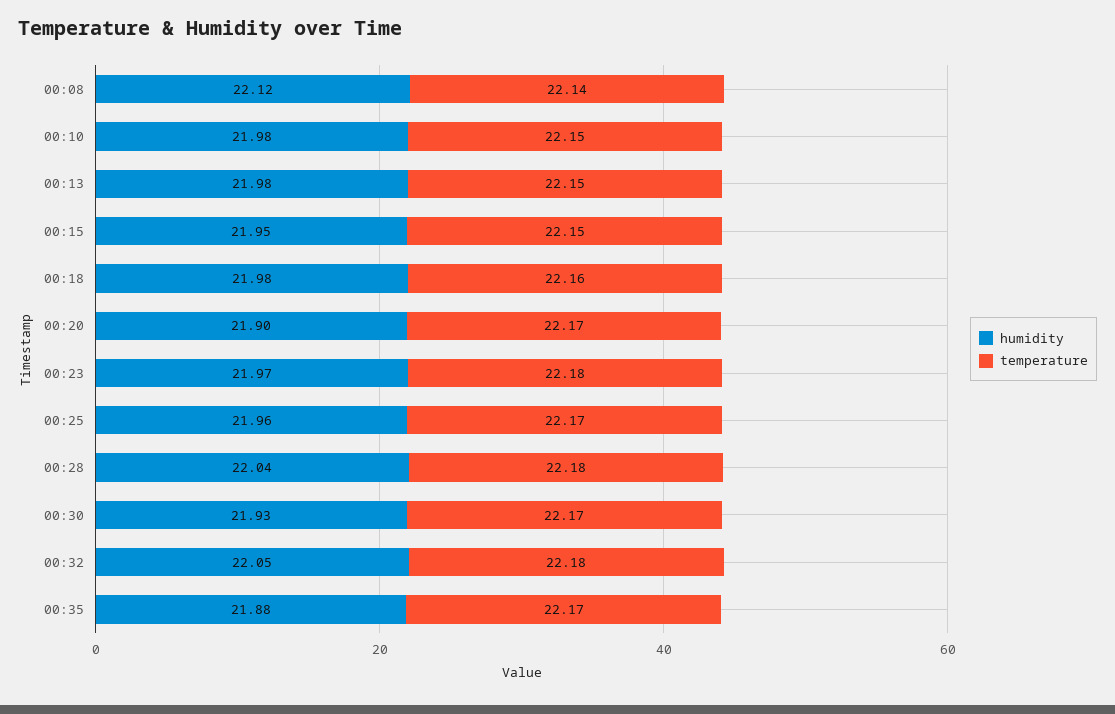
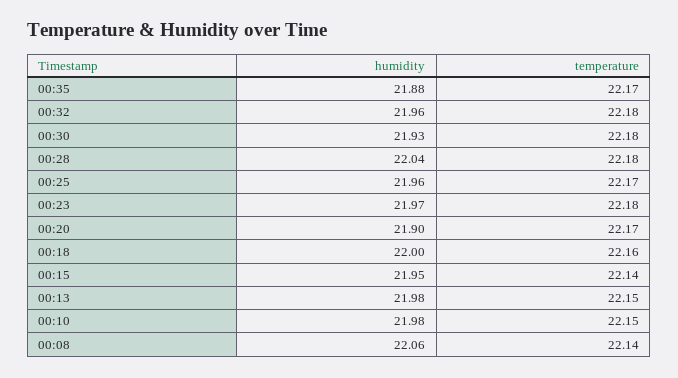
  {
    "humidity": {
-     "00:08": 22.12,
+     "00:08": 22.06,
      "00:10": 21.98,
      "00:13": 21.98,
      "00:15": 21.95,
-     "00:18": 21.98,
+     "00:18": 22,
      "00:20": 21.9,
      "00:23": 21.97,
      "00:25": 21.96,
      "00:28": 22.04,
      "00:30": 21.93,
-     "00:32": 22.05,
+     "00:32": 21.96,
      "00:35": 21.88
    },
    "temperature": {
      "00:08": 22.14,
      "00:10": 22.15,
      "00:13": 22.15,
-     "00:15": 22.15,
+     "00:15": 22.14,
      "00:18": 22.16,
      "00:20": 22.17,
      "00:23": 22.18,
      "00:25": 22.17,
      "00:28": 22.18,
-     "00:30": 22.17,
+     "00:30": 22.18,
      "00:32": 22.18,
      "00:35": 22.17
    }
  }

